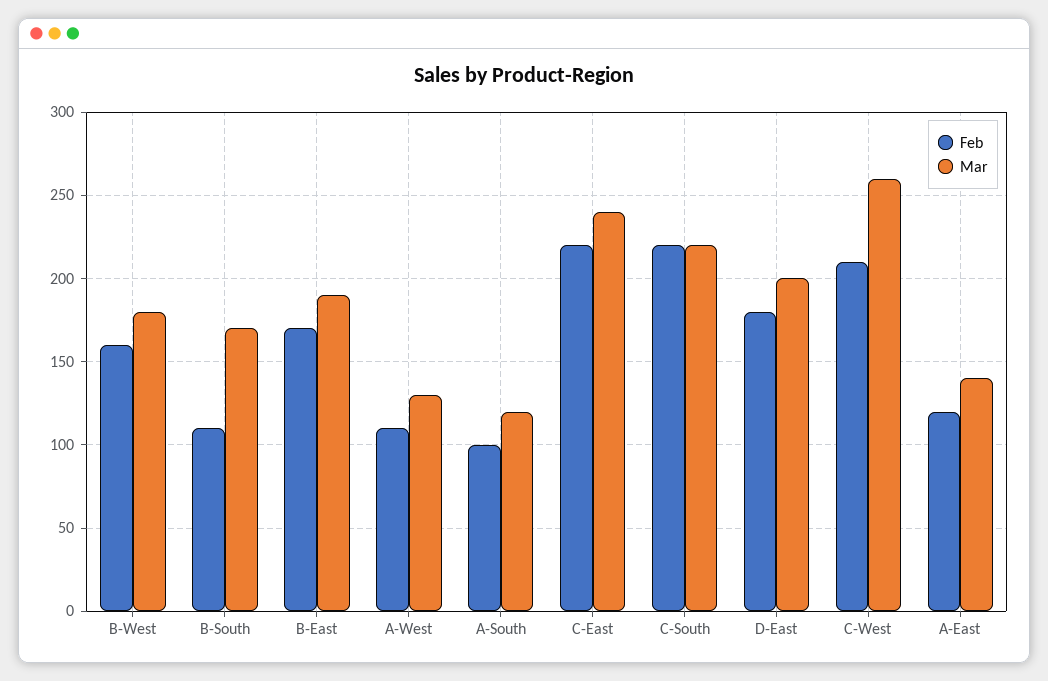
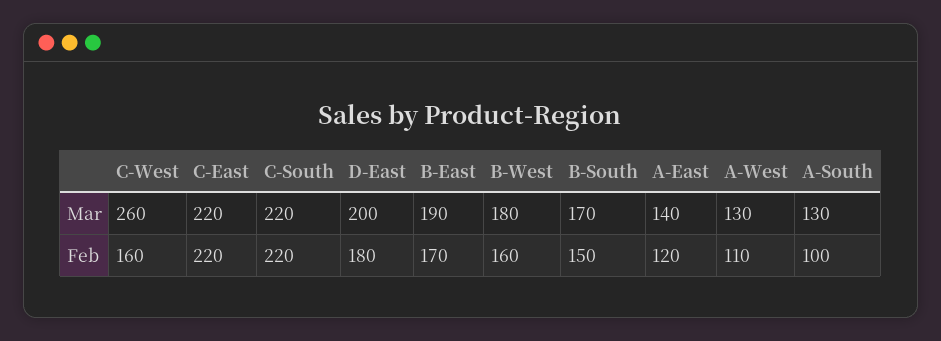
  {
    "Feb": {
      "B-West": 160,
-     "B-South": 110,
+     "B-South": 150,
      "B-East": 170,
      "A-West": 110,
      "A-South": 100,
      "C-East": 220,
      "C-South": 220,
      "D-East": 180,
-     "C-West": 210,
+     "C-West": 160,
      "A-East": 120
    },
    "Mar": {
      "B-West": 180,
      "B-South": 170,
      "B-East": 190,
      "A-West": 130,
-     "A-South": 120,
+     "A-South": 130,
-     "C-East": 240,
+     "C-East": 220,
      "C-South": 220,
      "D-East": 200,
      "C-West": 260,
      "A-East": 140
    }
  }

